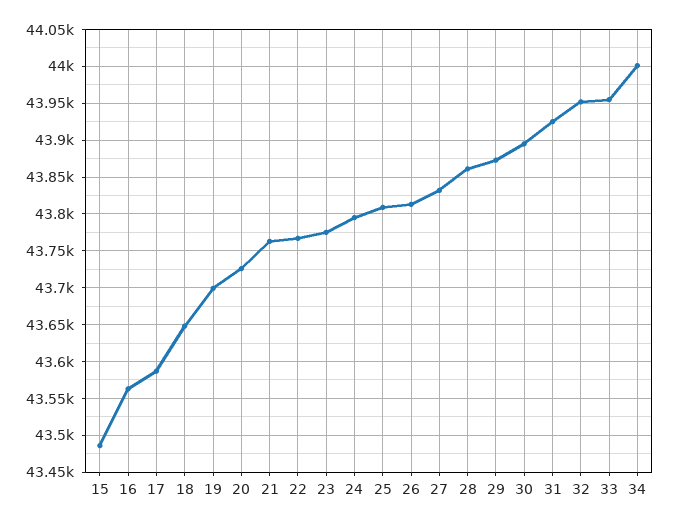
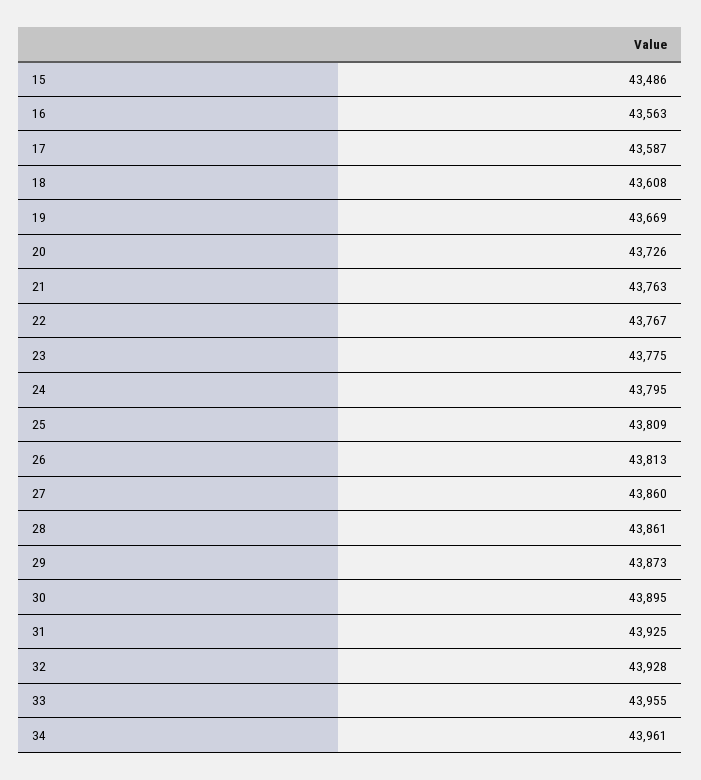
  {
    "15": 43486,
    "16": 43563,
    "17": 43587,
-   "18": 43650,
+   "18": 43608,
-   "19": 43700,
+   "19": 43669,
    "20": 43726,
    "21": 43763,
    "22": 43767,
    "23": 43775,
    "24": 43795,
    "25": 43809,
    "26": 43813,
-   "27": 43830,
+   "27": 43860,
    "28": 43861,
    "29": 43873,
    "30": 43895,
    "31": 43925,
-   "32": 43950,
+   "32": 43928,
    "33": 43955,
-   "34": 44000
+   "34": 43961
  }

